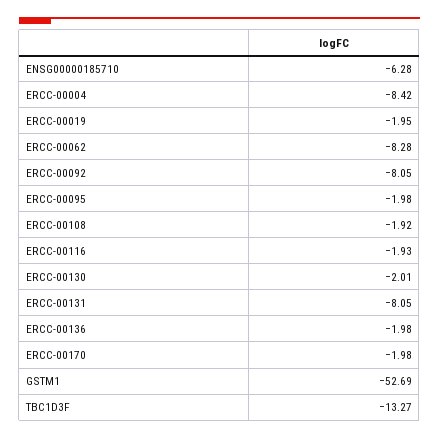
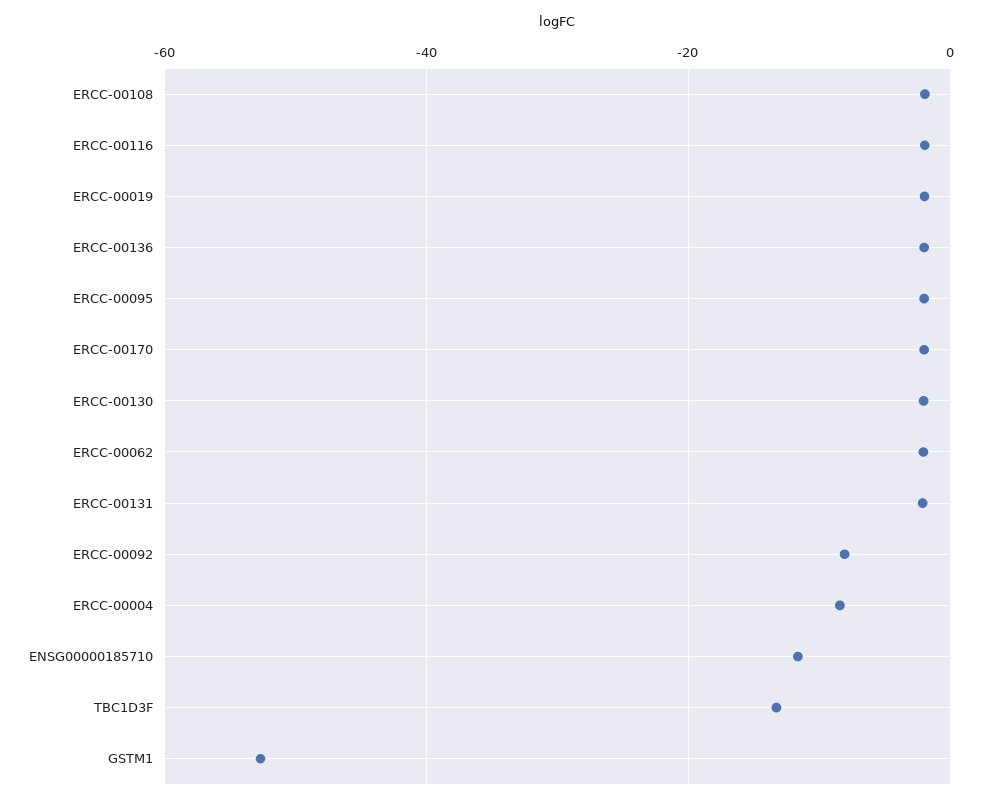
  {
-   "ENSG00000185710": -6.28,
+   "ENSG00000185710": -12,
    "ERCC-00004": -8.42,
    "ERCC-00019": -1.95,
-   "ERCC-00062": -8.28,
+   "ERCC-00062": -2,
    "ERCC-00092": -8.05,
    "ERCC-00095": -1.98,
    "ERCC-00108": -1.92,
    "ERCC-00116": -1.93,
    "ERCC-00130": -2.01,
-   "ERCC-00131": -8.05,
+   "ERCC-00131": -2,
    "ERCC-00136": -1.98,
    "ERCC-00170": -1.98,
    "GSTM1": -52.69,
    "TBC1D3F": -13.27
  }

